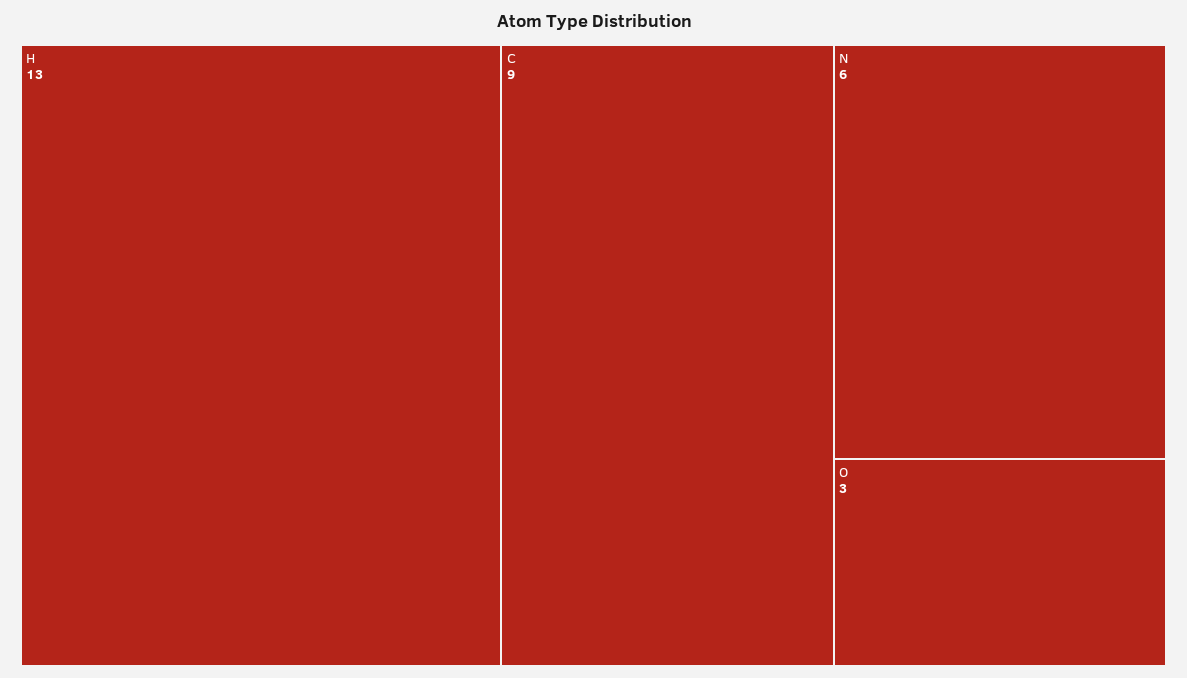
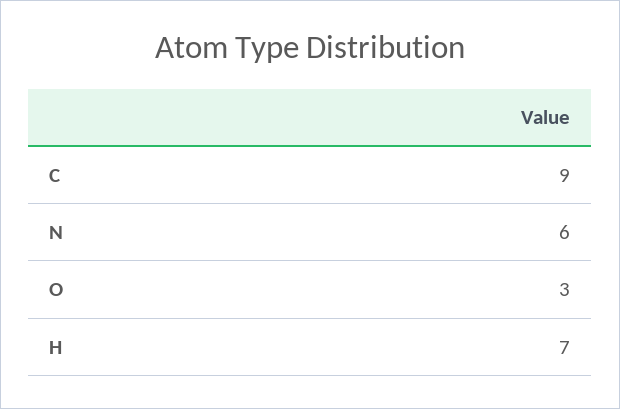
  {
-   "H": 13,
+   "H": 7,
    "C": 9,
    "N": 6,
    "O": 3
  }

